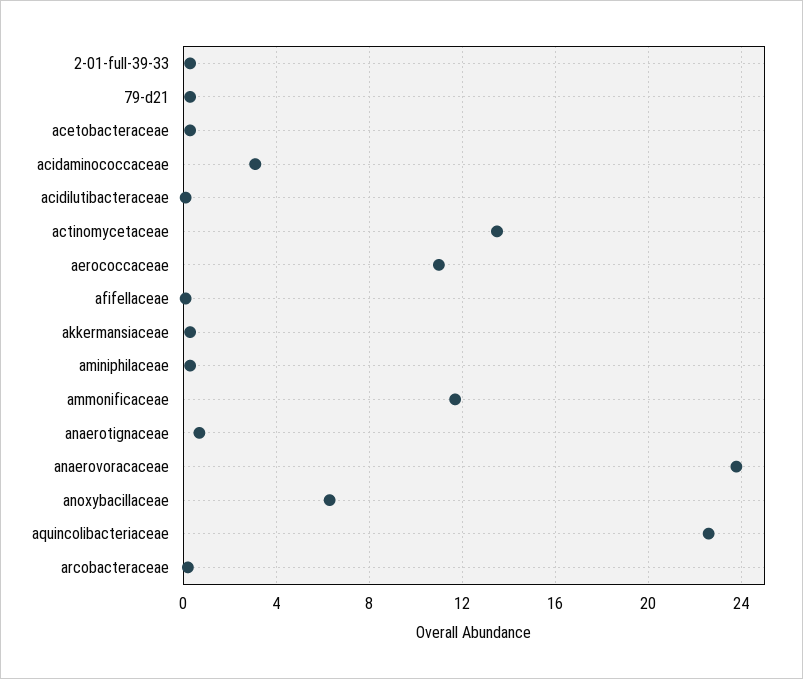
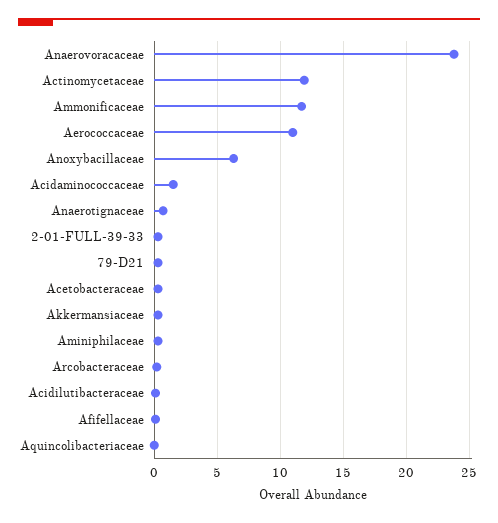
  {
    "2-01-full-39-33": 0.5,
    "79-d21": 0.5,
    "acetobacteraceae": 0.5,
-   "acidaminococcaceae": 3,
+   "acidaminococcaceae": 1.5,
    "acidilutibacteraceae": 0,
-   "actinomycetaceae": 13.5,
+   "actinomycetaceae": 12,
    "aerococcaceae": 11,
    "afifellaceae": 0,
    "akkermansiaceae": 0.5,
    "aminiphilaceae": 0.5,
    "ammonificaceae": 11.5,
    "anaerotignaceae": 0.5,
    "anaerovoracaceae": 24,
    "anoxybacillaceae": 6.5,
-   "aquincolibacteriaceae": 22.5,
+   "aquincolibacteriaceae": 0,
    "arcobacteraceae": 0
  }

